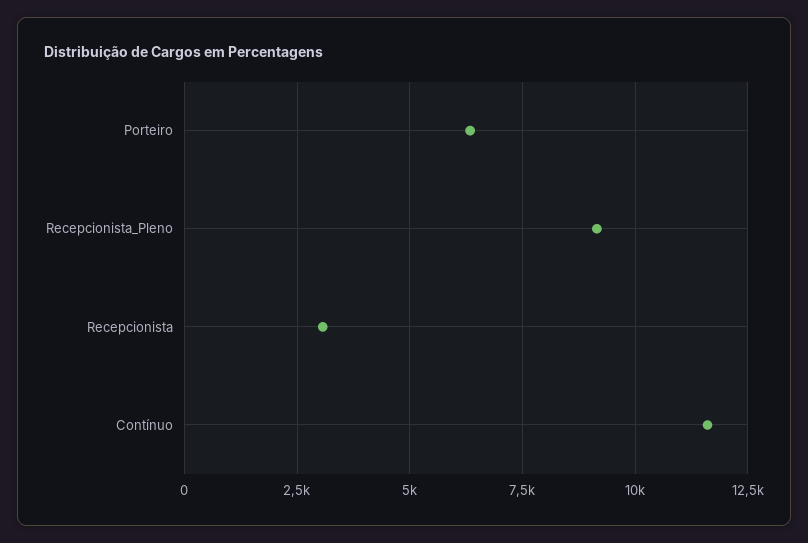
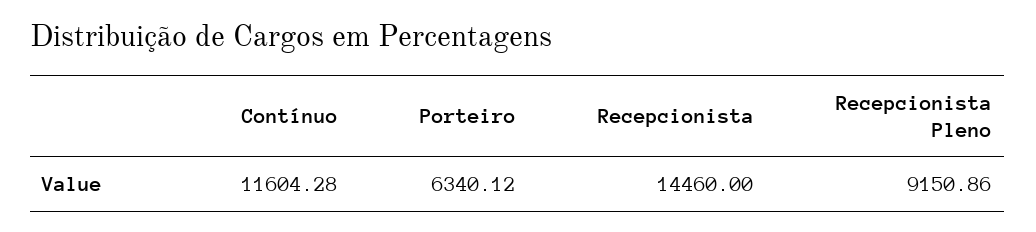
  {
    "Porteiro": 6340.12,
    "Recepcionista_Pleno": 9150.86,
-   "Recepcionista": 3000,
+   "Recepcionista": 14460,
    "Contínuo": 11604.28
  }

